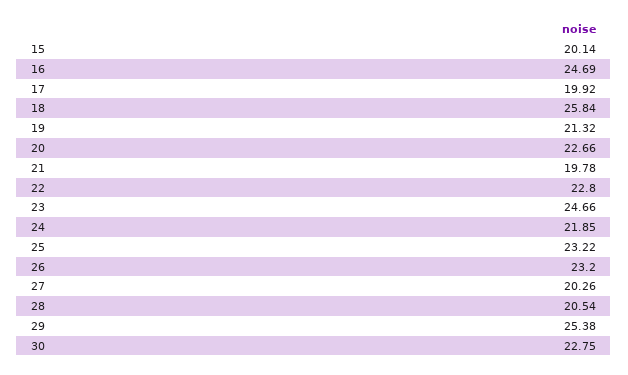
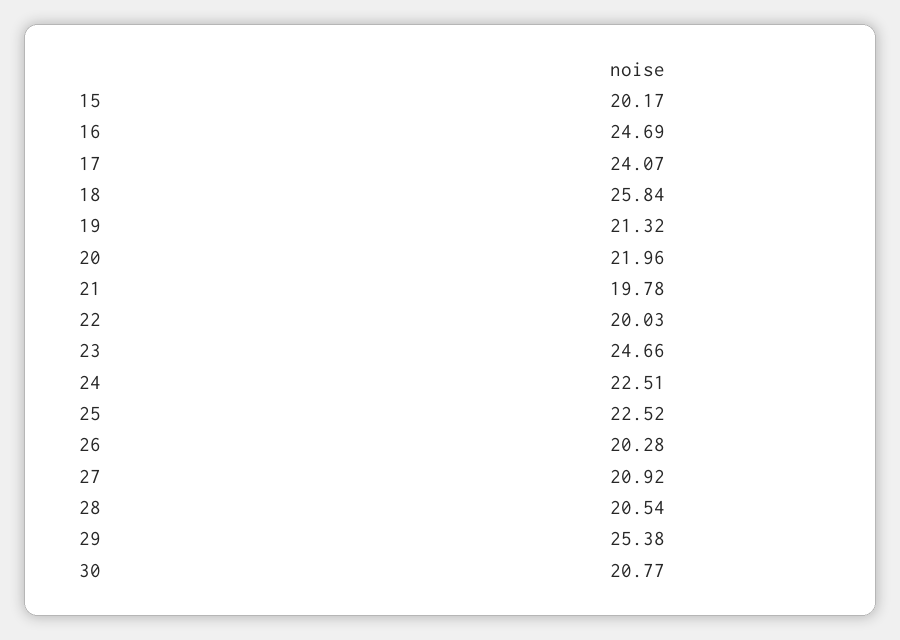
  {
-   "15": 20.14,
+   "15": 20.17,
    "16": 24.69,
-   "17": 19.92,
+   "17": 24.07,
    "18": 25.84,
    "19": 21.32,
-   "20": 22.66,
+   "20": 21.96,
    "21": 19.78,
-   "22": 22.8,
+   "22": 20.03,
    "23": 24.66,
-   "24": 21.85,
+   "24": 22.51,
-   "25": 23.22,
+   "25": 22.52,
-   "26": 23.2,
+   "26": 20.28,
-   "27": 20.26,
+   "27": 20.92,
    "28": 20.54,
    "29": 25.38,
-   "30": 22.75
+   "30": 20.77
  }

